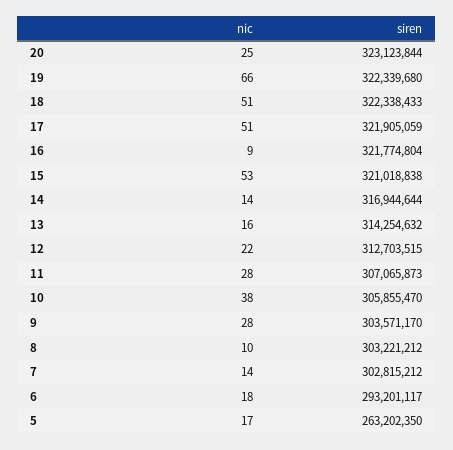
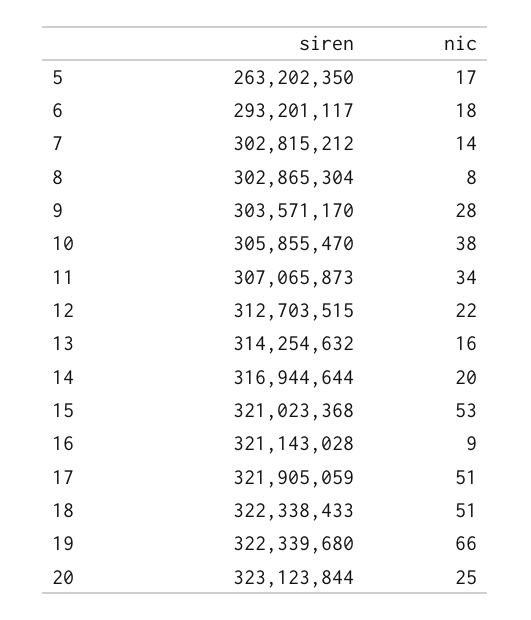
  {
    "nic": {
      "20": 25,
      "19": 66,
      "18": 51,
      "17": 51,
      "16": 9,
      "15": 53,
-     "14": 14,
+     "14": 20,
      "13": 16,
      "12": 22,
-     "11": 28,
+     "11": 34,
      "10": 38,
      "9": 28,
-     "8": 10,
+     "8": 8,
      "7": 14,
      "6": 18,
      "5": 17
    },
    "siren": {
      "20": 323123844,
      "19": 322339680,
      "18": 322338433,
      "17": 321905059,
-     "16": 321774804,
+     "16": 321143028,
-     "15": 321018838,
+     "15": 321023368,
      "14": 316944644,
      "13": 314254632,
      "12": 312703515,
      "11": 307065873,
      "10": 305855470,
      "9": 303571170,
-     "8": 303221212,
+     "8": 302865304,
      "7": 302815212,
      "6": 293201117,
      "5": 263202350
    }
  }

